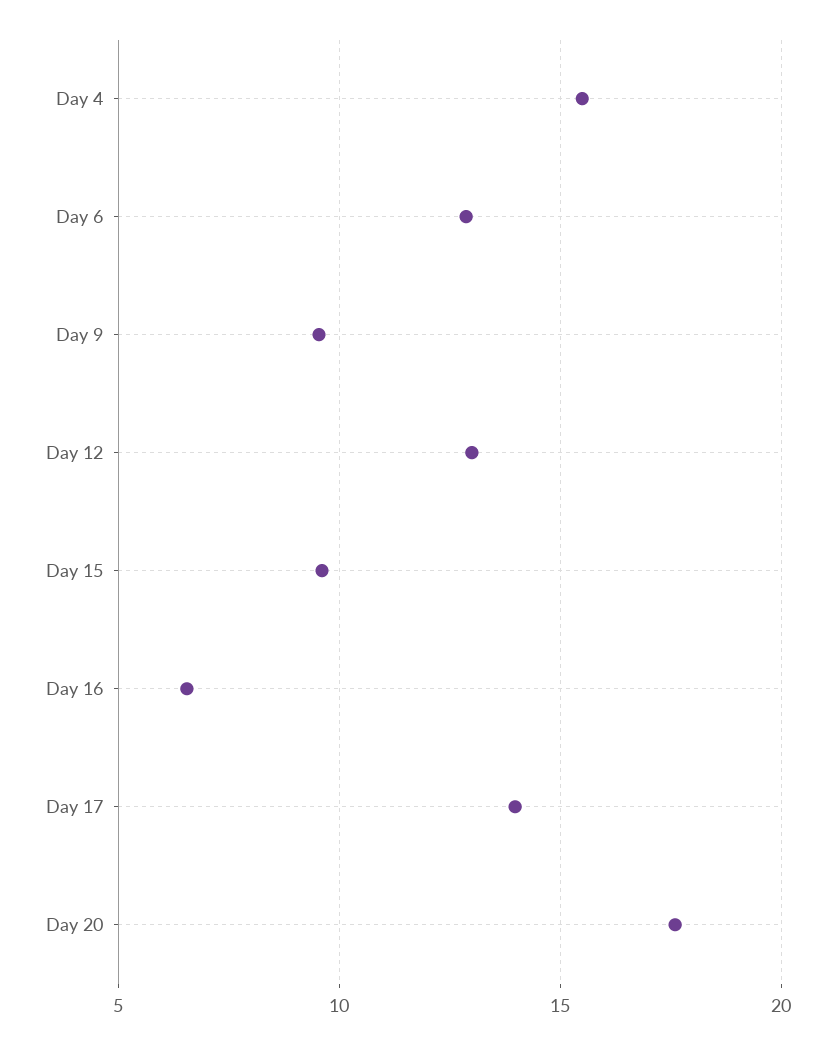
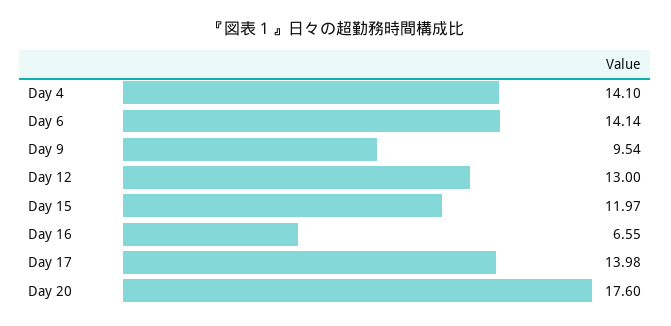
  {
-   "Day 4": 15.5,
+   "Day 4": 14.1,
-   "Day 6": 13,
+   "Day 6": 14.14,
    "Day 9": 9.54,
    "Day 12": 13,
-   "Day 15": 9.5,
+   "Day 15": 11.97,
    "Day 16": 6.55,
    "Day 17": 13.98,
    "Day 20": 17.6
  }

